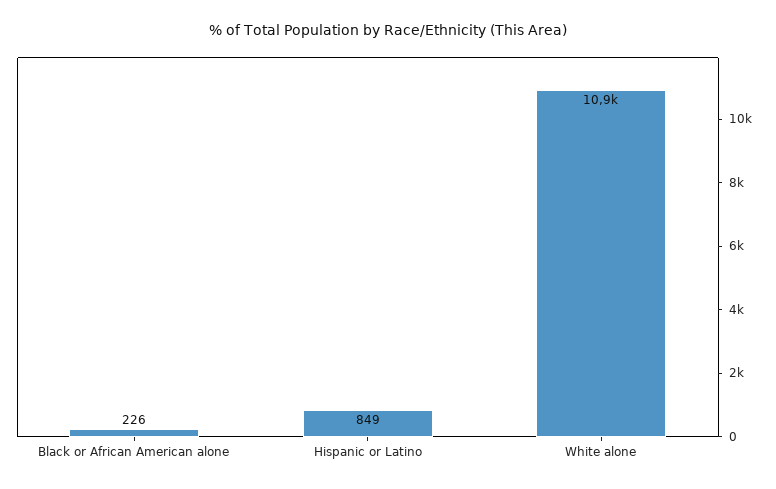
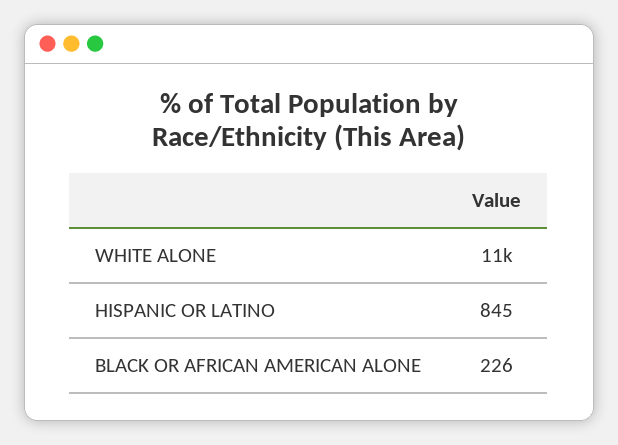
  {
    "Black or African American alone": 226,
-   "Hispanic or Latino": 849,
+   "Hispanic or Latino": 845,
    "White alone": 10900
  }

